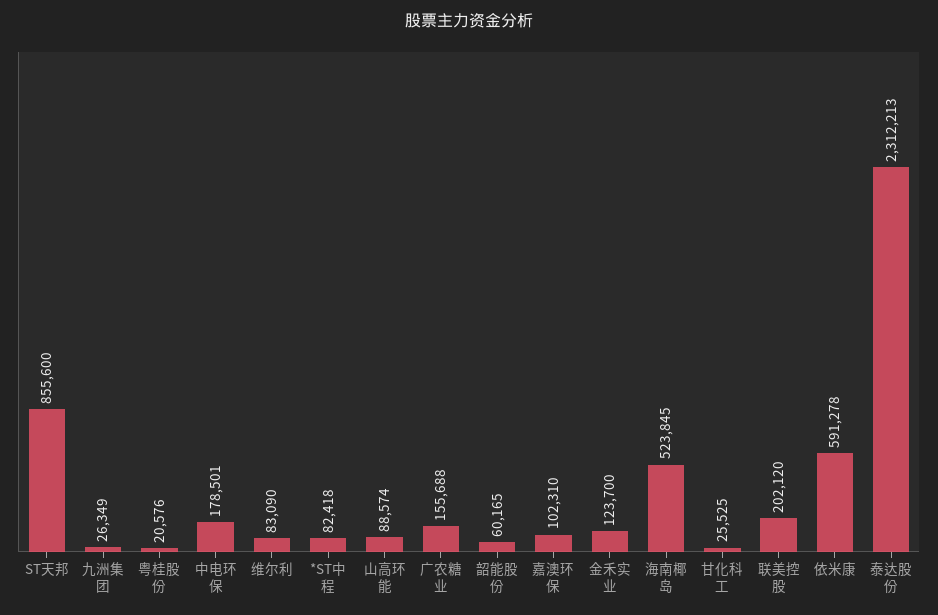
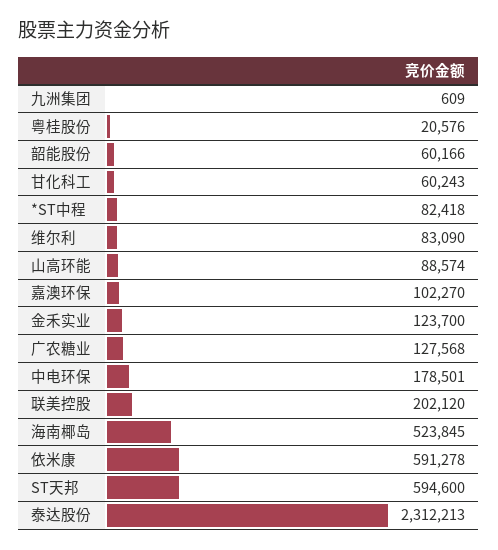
  {
-   "ST天邦": 855600,
+   "ST天邦": 594600,
-   "九洲集团": 26349,
+   "九洲集团": 609,
    "粤桂股份": 20576,
    "中电环保": 178501,
    "维尔利": 83090,
    "*ST中程": 82418,
    "山高环能": 88574,
-   "广农糖业": 155688,
+   "广农糖业": 127568,
-   "韶能股份": 60165,
+   "韶能股份": 60166,
-   "嘉澳环保": 102310,
+   "嘉澳环保": 102270,
    "金禾实业": 123700,
    "海南椰岛": 523845,
-   "甘化科工": 25525,
+   "甘化科工": 60243,
    "联美控股": 202120,
    "依米康": 591278,
    "泰达股份": 2312213
  }

